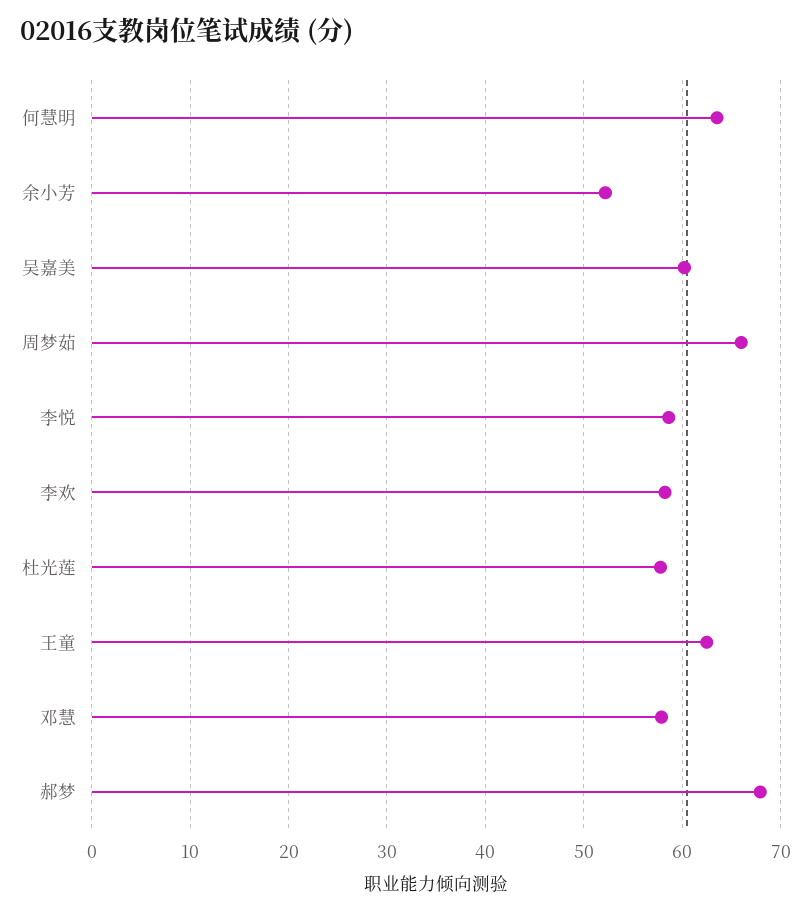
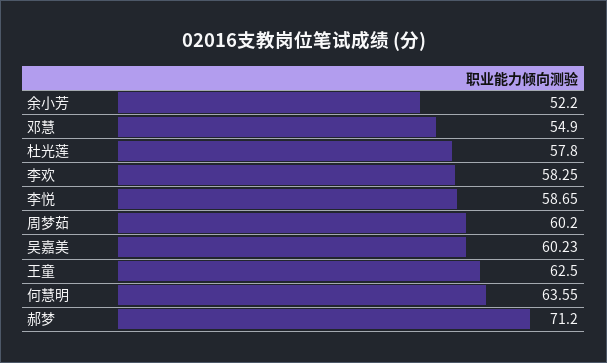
  {
    "何慧明": 63.55,
    "余小芳": 52.2,
    "吴嘉美": 60.23,
-   "周梦茹": 66,
+   "周梦茹": 60.2,
    "李悦": 58.65,
    "李欢": 58.25,
    "杜光莲": 57.8,
    "王童": 62.5,
-   "邓慧": 58,
+   "邓慧": 54.9,
-   "郝梦": 68
+   "郝梦": 71.2
  }

